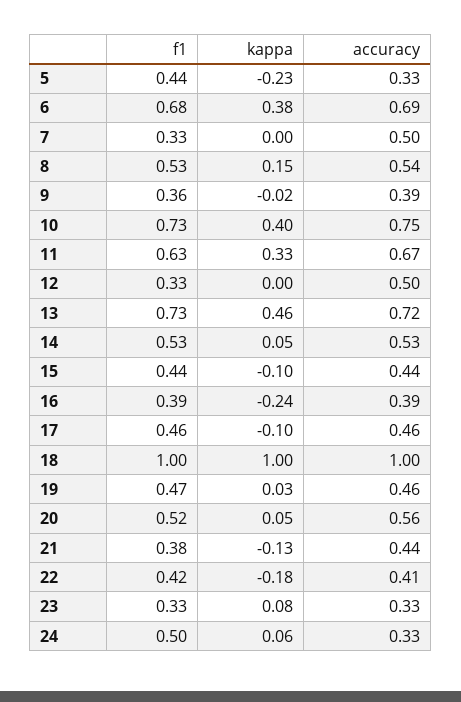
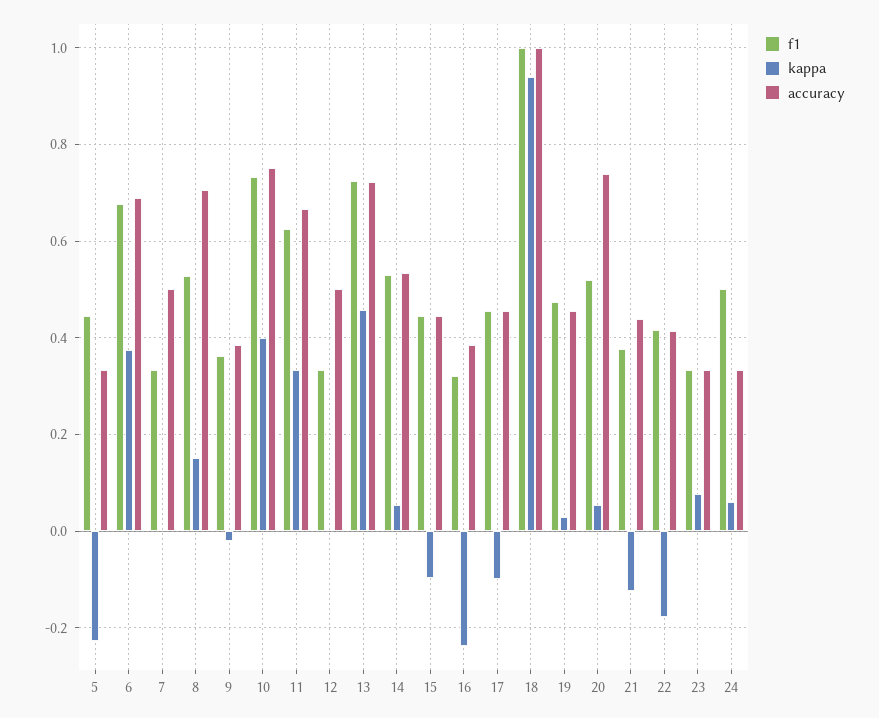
  {
    "f1": {
      "5": 0.44,
      "6": 0.68,
      "7": 0.33,
      "8": 0.53,
      "9": 0.36,
      "10": 0.73,
      "11": 0.63,
      "12": 0.33,
      "13": 0.73,
      "14": 0.53,
      "15": 0.44,
-     "16": 0.39,
+     "16": 0.32,
      "17": 0.46,
      "18": 1,
      "19": 0.47,
      "20": 0.52,
      "21": 0.38,
      "22": 0.42,
      "23": 0.33,
      "24": 0.5
    },
    "kappa": {
      "5": -0.23,
      "6": 0.38,
      "7": 0,
      "8": 0.15,
      "9": -0.02,
      "10": 0.4,
      "11": 0.33,
      "12": 0,
      "13": 0.46,
      "14": 0.05,
      "15": -0.1,
      "16": -0.24,
      "17": -0.1,
-     "18": 1,
+     "18": 0.94,
      "19": 0.03,
      "20": 0.05,
      "21": -0.13,
      "22": -0.18,
      "23": 0.08,
      "24": 0.06
    },
    "accuracy": {
      "5": 0.33,
      "6": 0.69,
      "7": 0.5,
-     "8": 0.54,
+     "8": 0.7,
      "9": 0.39,
      "10": 0.75,
      "11": 0.67,
      "12": 0.5,
      "13": 0.72,
      "14": 0.53,
      "15": 0.44,
      "16": 0.39,
      "17": 0.46,
      "18": 1,
      "19": 0.46,
-     "20": 0.56,
+     "20": 0.74,
      "21": 0.44,
      "22": 0.41,
      "23": 0.33,
      "24": 0.33
    }
  }

